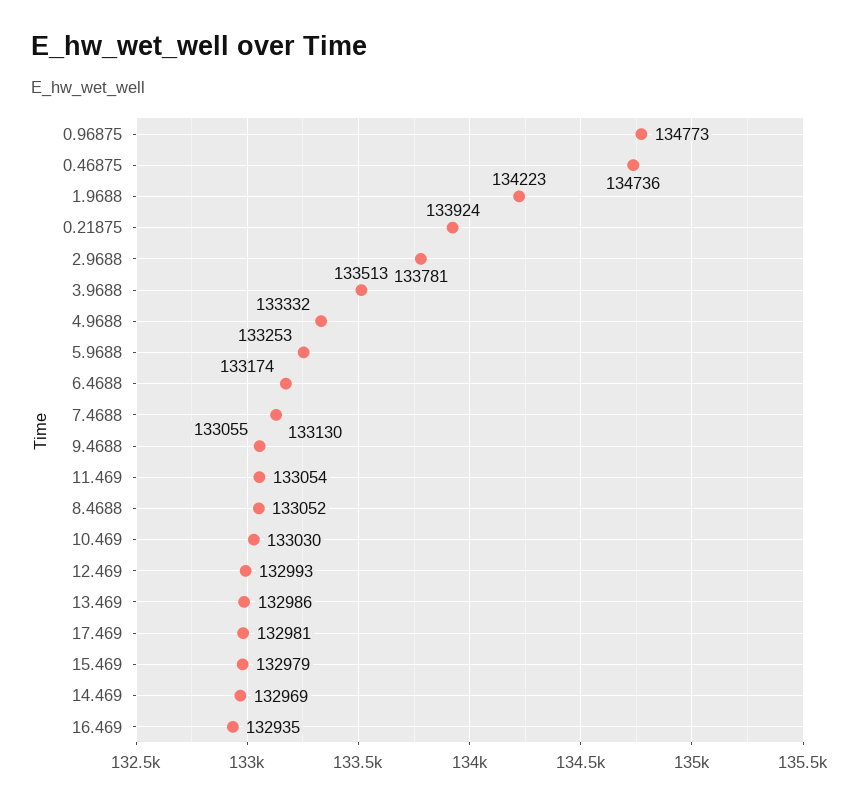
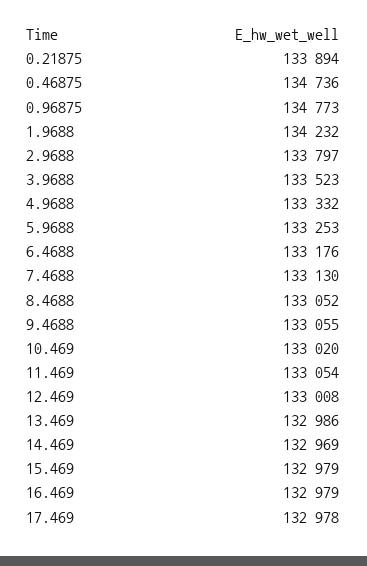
  {
    "0.96875": 134773,
    "0.46875": 134736,
-   "1.9688": 134223,
+   "1.9688": 134232,
-   "0.21875": 133924,
+   "0.21875": 133894,
-   "2.9688": 133781,
+   "2.9688": 133797,
-   "3.9688": 133513,
+   "3.9688": 133523,
    "4.9688": 133332,
    "5.9688": 133253,
-   "6.4688": 133174,
+   "6.4688": 133176,
    "7.4688": 133130,
    "9.4688": 133055,
    "11.469": 133054,
    "8.4688": 133052,
-   "10.469": 133030,
+   "10.469": 133020,
-   "12.469": 132993,
+   "12.469": 133008,
    "13.469": 132986,
-   "17.469": 132981,
+   "17.469": 132978,
    "15.469": 132979,
    "14.469": 132969,
-   "16.469": 132935
+   "16.469": 132979
  }

